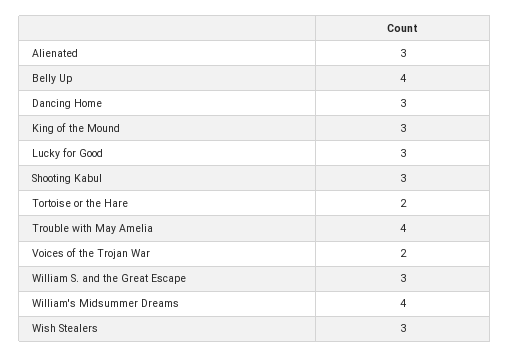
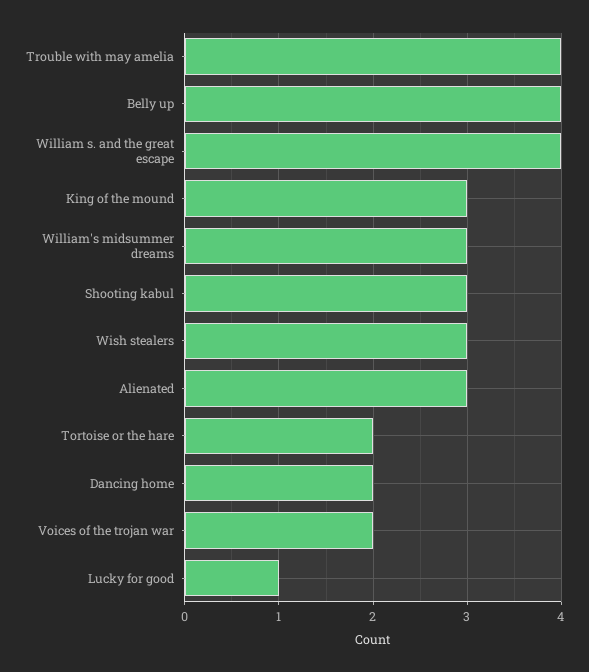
  {
    "Alienated": 3,
    "Belly Up": 4,
-   "Dancing Home": 3,
+   "Dancing Home": 2,
    "King of the Mound": 3,
-   "Lucky for Good": 3,
+   "Lucky for Good": 1,
    "Shooting Kabul": 3,
    "Tortoise or the Hare": 2,
    "Trouble with May Amelia": 4,
    "Voices of the Trojan War": 2,
-   "William S. and the Great Escape": 3,
+   "William S. and the Great Escape": 4,
-   "William's Midsummer Dreams": 4,
+   "William's Midsummer Dreams": 3,
    "Wish Stealers": 3
  }

